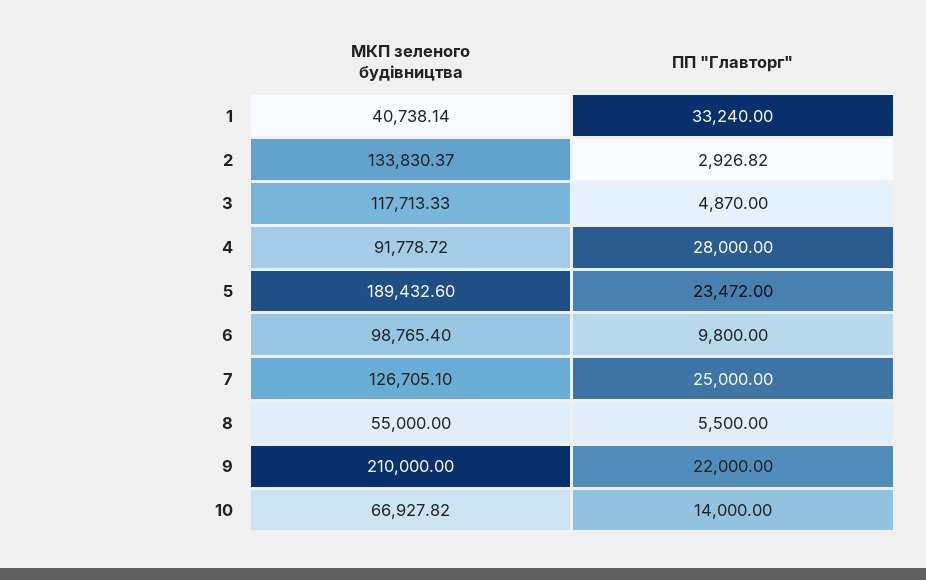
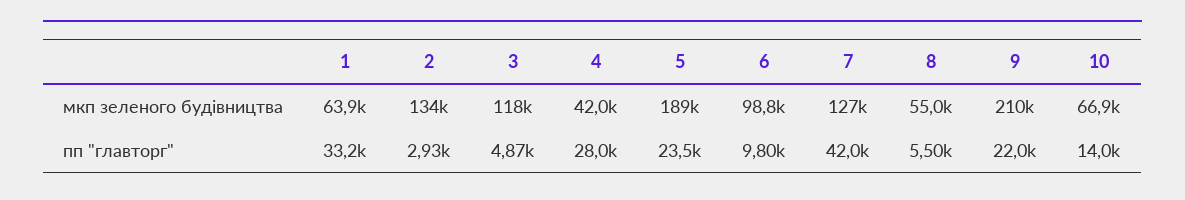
  {
    "МКП зеленого будiвництва": {
-     "1": 40738.14,
+     "1": 63900,
      "2": 133830.37,
      "3": 117713.33,
-     "4": 91778.72,
+     "4": 42000,
      "5": 189432.6,
      "6": 98765.4,
      "7": 126705.1,
      "8": 55000,
      "9": 210000,
      "10": 66927.82
    },
    "ПП \"Главторг\"": {
      "1": 33240,
      "2": 2926.82,
      "3": 4870,
      "4": 28000,
      "5": 23472,
      "6": 9800,
-     "7": 25000,
+     "7": 42000,
      "8": 5500,
      "9": 22000,
      "10": 14000
    }
  }

